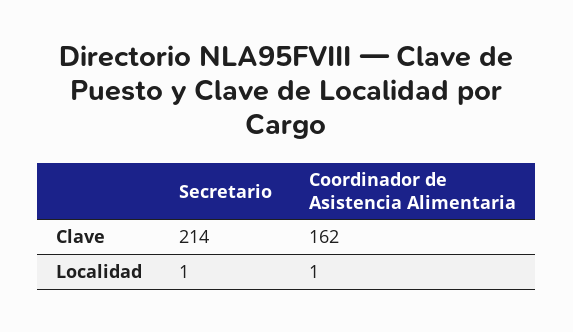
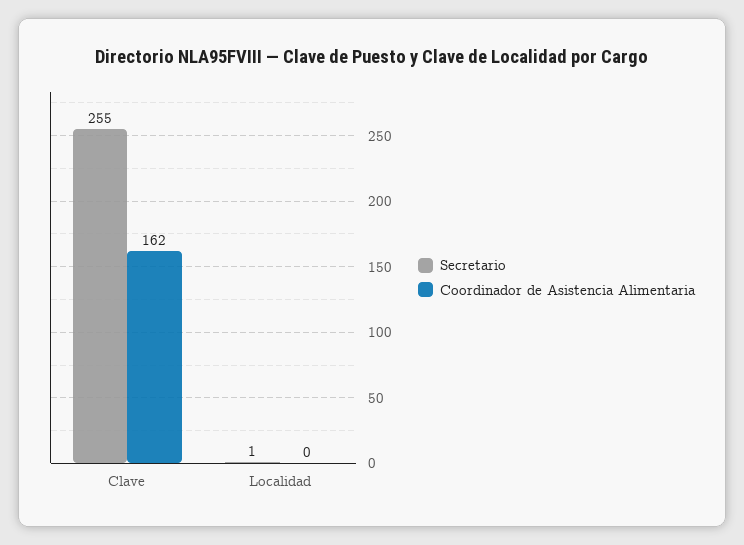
  {
    "Secretario": {
-     "Clave": 214,
+     "Clave": 255,
      "Localidad": 1
    },
    "Coordinador de Asistencia Alimentaria": {
      "Clave": 162,
-     "Localidad": 1
+     "Localidad": 0
    }
  }

